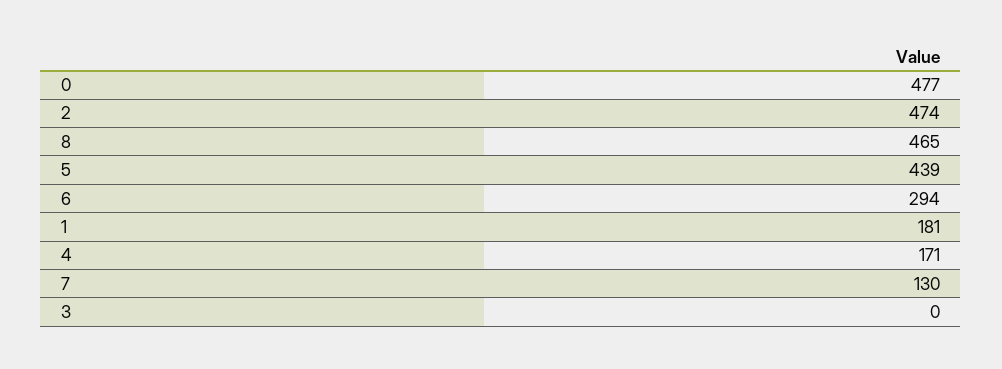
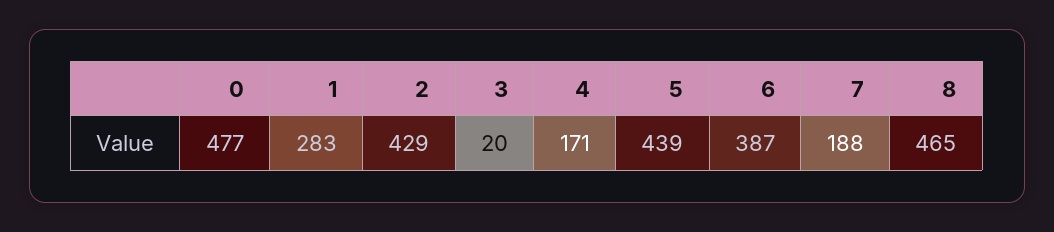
  {
    "0": 477,
-   "2": 474,
+   "2": 429,
    "8": 465,
    "5": 439,
-   "6": 294,
+   "6": 387,
-   "1": 181,
+   "1": 283,
    "4": 171,
-   "7": 130,
+   "7": 188,
-   "3": 0
+   "3": 20
  }

